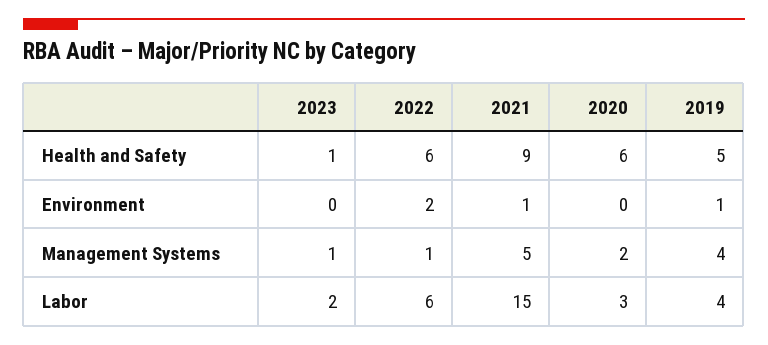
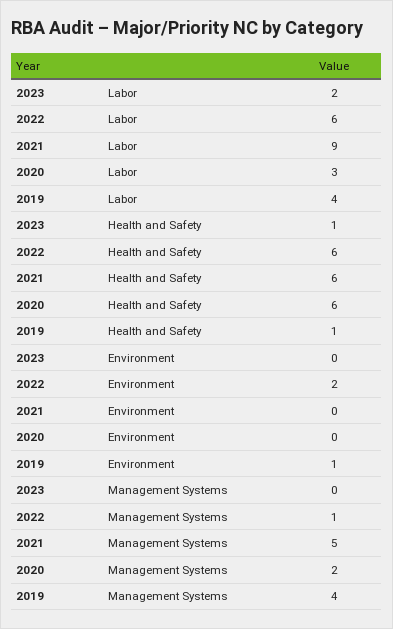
  {
    "2023": {
      "Health and Safety": 1,
      "Environment": 0,
-     "Management Systems": 1,
+     "Management Systems": 0,
      "Labor": 2
    },
    "2022": {
      "Health and Safety": 6,
      "Environment": 2,
      "Management Systems": 1,
      "Labor": 6
    },
    "2021": {
-     "Health and Safety": 9,
+     "Health and Safety": 6,
-     "Environment": 1,
+     "Environment": 0,
      "Management Systems": 5,
-     "Labor": 15
+     "Labor": 9
    },
    "2020": {
      "Health and Safety": 6,
      "Environment": 0,
      "Management Systems": 2,
      "Labor": 3
    },
    "2019": {
-     "Health and Safety": 5,
+     "Health and Safety": 1,
      "Environment": 1,
      "Management Systems": 4,
      "Labor": 4
    }
  }

